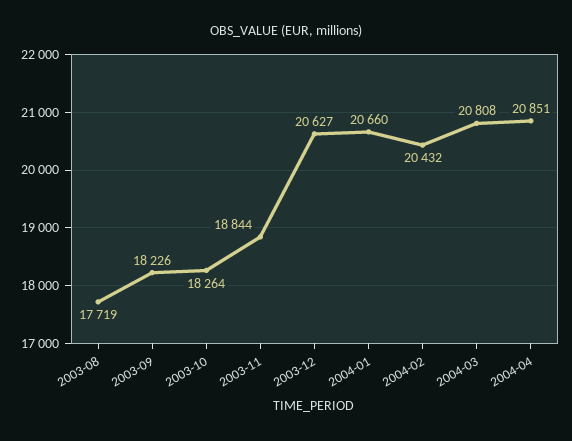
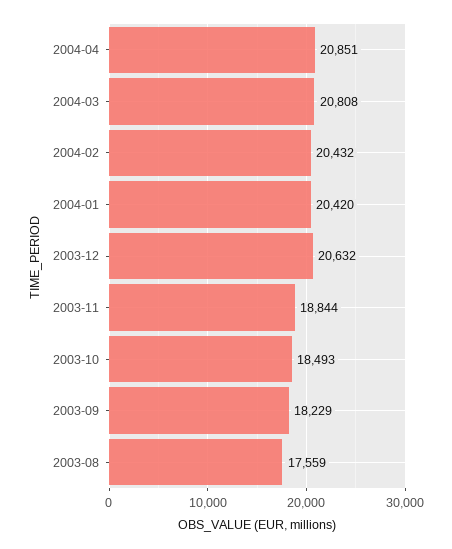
  {
-   "2003-08": 17719,
+   "2003-08": 17559,
-   "2003-09": 18226,
+   "2003-09": 18229,
-   "2003-10": 18264,
+   "2003-10": 18493,
    "2003-11": 18844,
-   "2003-12": 20627,
+   "2003-12": 20632,
-   "2004-01": 20660,
+   "2004-01": 20420,
    "2004-02": 20432,
    "2004-03": 20808,
    "2004-04": 20851
  }

